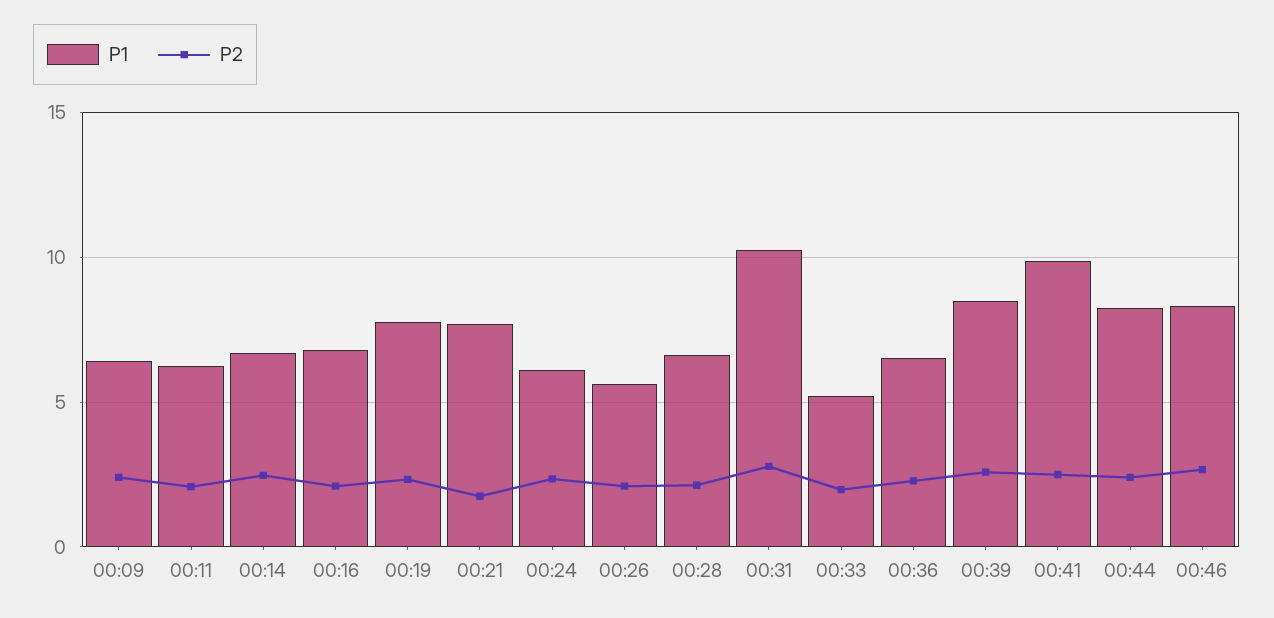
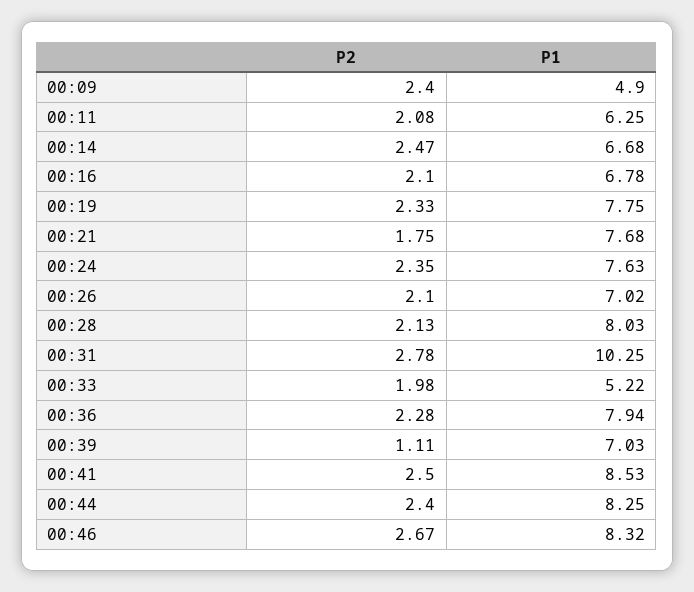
  {
    "P1": {
-     "00:09": 6.5,
+     "00:09": 4.9,
      "00:11": 6.25,
      "00:14": 6.68,
      "00:16": 6.78,
      "00:19": 7.75,
      "00:21": 7.68,
-     "00:24": 6,
+     "00:24": 7.63,
-     "00:26": 5.5,
+     "00:26": 7.02,
-     "00:28": 6.5,
+     "00:28": 8.03,
      "00:31": 10.25,
      "00:33": 5.22,
-     "00:36": 6.5,
+     "00:36": 7.94,
-     "00:39": 8.5,
+     "00:39": 7.03,
-     "00:41": 10,
+     "00:41": 8.53,
      "00:44": 8.25,
      "00:46": 8.32
    },
    "P2": {
      "00:09": 2.4,
      "00:11": 2.08,
      "00:14": 2.47,
      "00:16": 2.1,
      "00:19": 2.33,
      "00:21": 1.75,
      "00:24": 2.35,
      "00:26": 2.1,
      "00:28": 2.13,
      "00:31": 2.78,
      "00:33": 1.98,
      "00:36": 2.28,
-     "00:39": 2.5,
+     "00:39": 1.11,
      "00:41": 2.5,
      "00:44": 2.4,
      "00:46": 2.67
    }
  }

